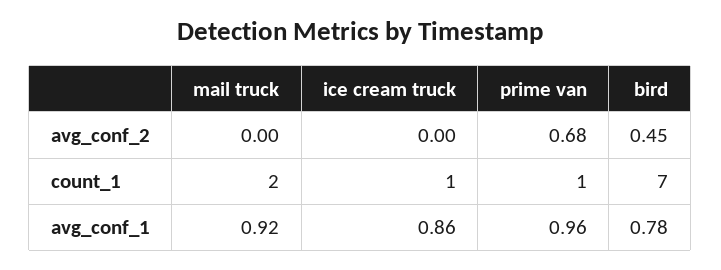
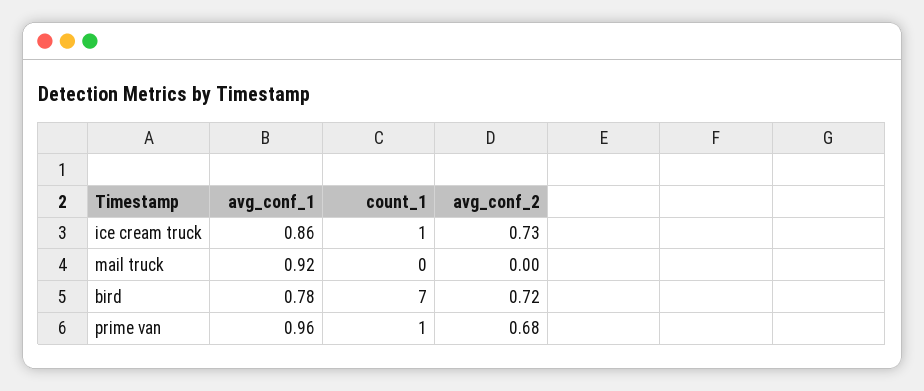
  {
    "mail truck": {
      "avg_conf_2": 0,
-     "count_1": 2,
+     "count_1": 0,
      "avg_conf_1": 0.92
    },
    "ice cream truck": {
-     "avg_conf_2": 0,
+     "avg_conf_2": 0.73,
      "count_1": 1,
      "avg_conf_1": 0.86
    },
    "prime van": {
      "avg_conf_2": 0.68,
      "count_1": 1,
      "avg_conf_1": 0.96
    },
    "bird": {
-     "avg_conf_2": 0.45,
+     "avg_conf_2": 0.72,
      "count_1": 7,
      "avg_conf_1": 0.78
    }
  }

